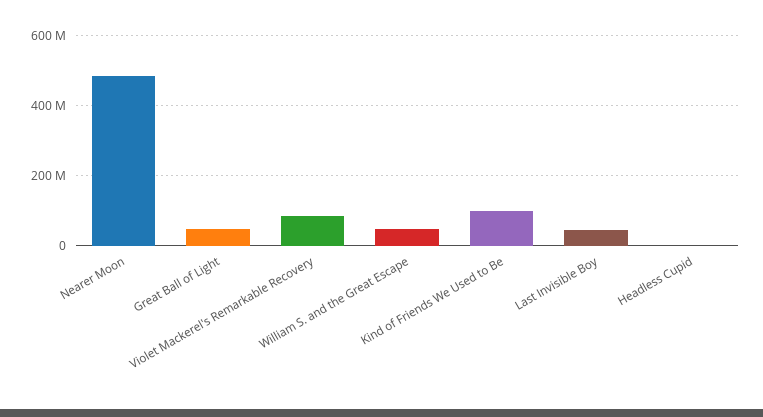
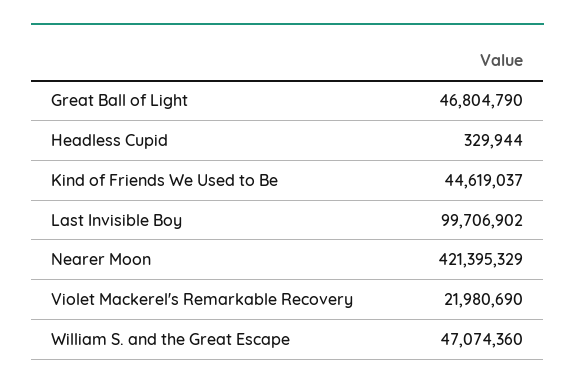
  {
-   "Nearer Moon": 480000000,
+   "Nearer Moon": 421395329,
    "Great Ball of Light": 46804790,
-   "Violet Mackerel's Remarkable Recovery": 80000000,
+   "Violet Mackerel's Remarkable Recovery": 21980690,
    "William S. and the Great Escape": 47074360,
-   "Kind of Friends We Used to Be": 100000000,
+   "Kind of Friends We Used to Be": 44619037,
-   "Last Invisible Boy": 40000000,
+   "Last Invisible Boy": 99706902,
    "Headless Cupid": 329944
  }

